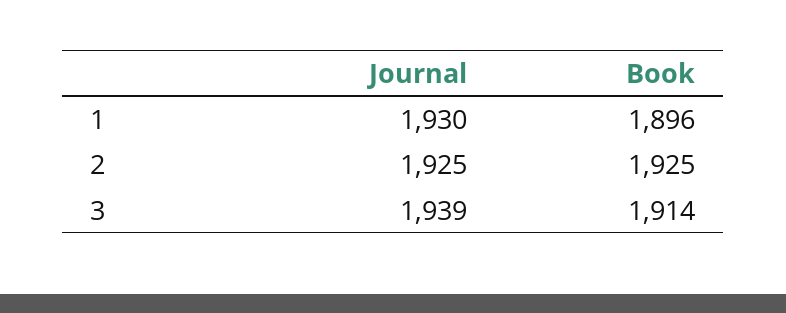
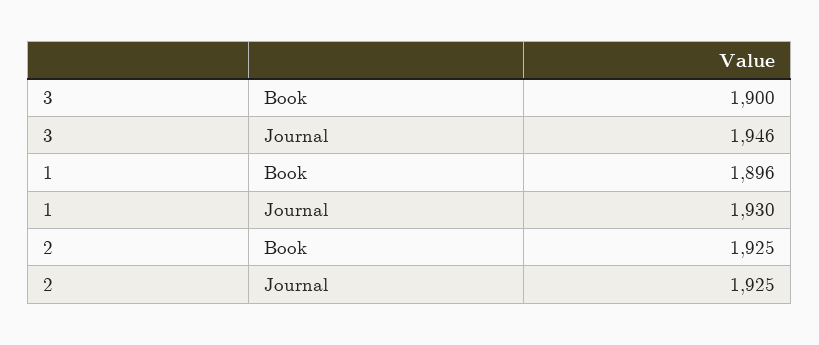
  {
    "Journal": {
      "1": 1930,
      "2": 1925,
-     "3": 1939
+     "3": 1946
    },
    "Book": {
      "1": 1896,
      "2": 1925,
-     "3": 1914
+     "3": 1900
    }
  }

